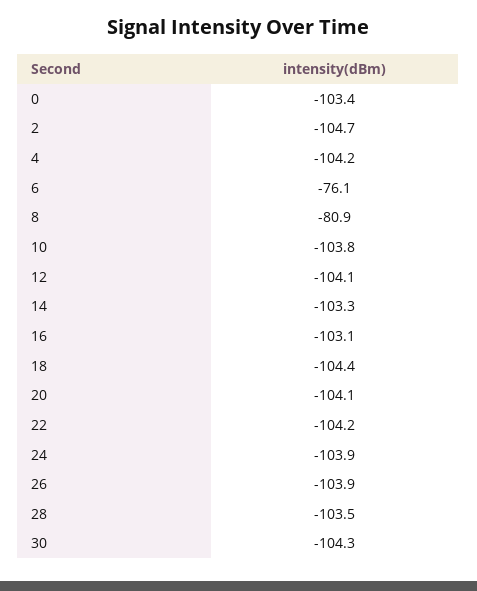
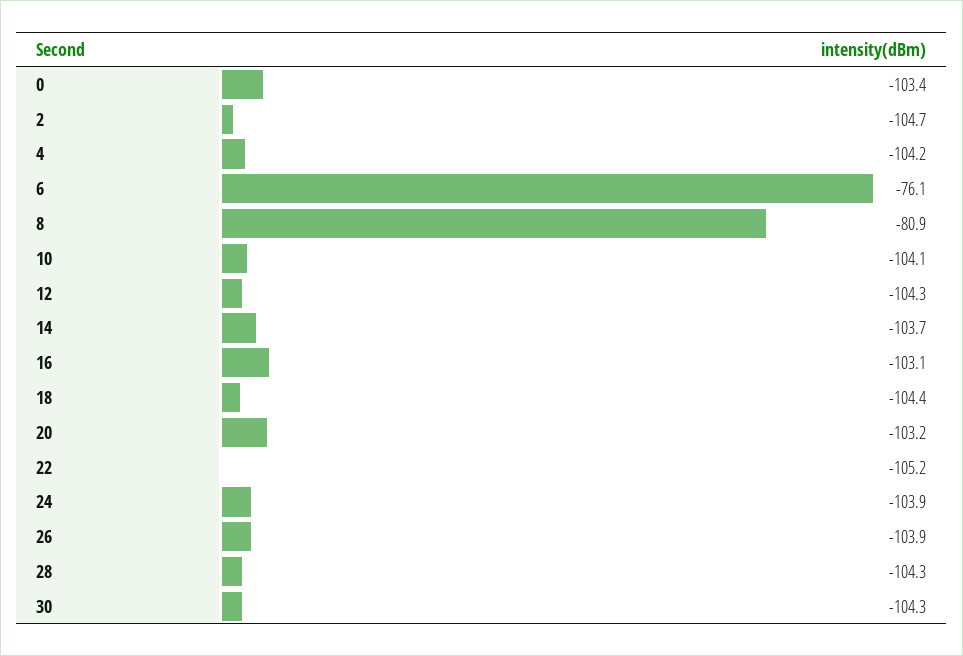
  {
    "0": -103.4,
    "2": -104.7,
    "4": -104.2,
    "6": -76.1,
    "8": -80.9,
-   "10": -103.8,
+   "10": -104.1,
-   "12": -104.1,
+   "12": -104.3,
-   "14": -103.3,
+   "14": -103.7,
    "16": -103.1,
    "18": -104.4,
-   "20": -104.1,
+   "20": -103.2,
-   "22": -104.2,
+   "22": -105.2,
    "24": -103.9,
    "26": -103.9,
-   "28": -103.5,
+   "28": -104.3,
    "30": -104.3
  }

